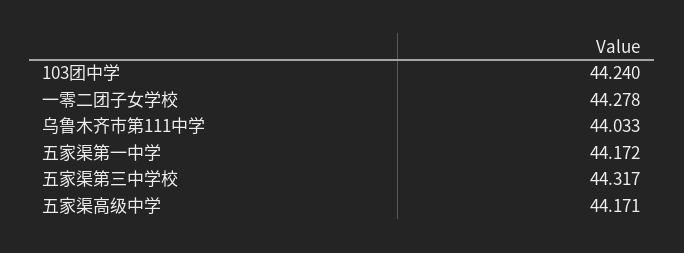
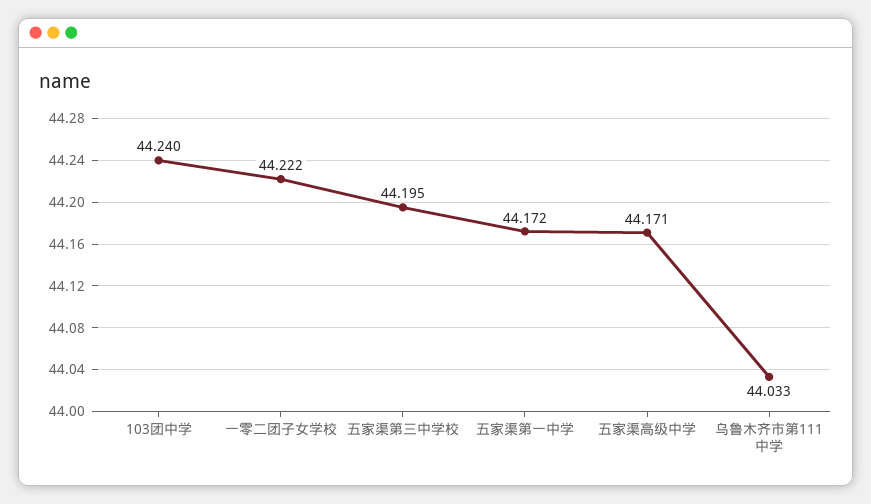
  {
    "103团中学": 44.24,
-   "一零二团子女学校": 44.278,
+   "一零二团子女学校": 44.222,
    "乌鲁木齐市第111中学": 44.033,
    "五家渠第一中学": 44.172,
-   "五家渠第三中学校": 44.317,
+   "五家渠第三中学校": 44.195,
    "五家渠高级中学": 44.171
  }

